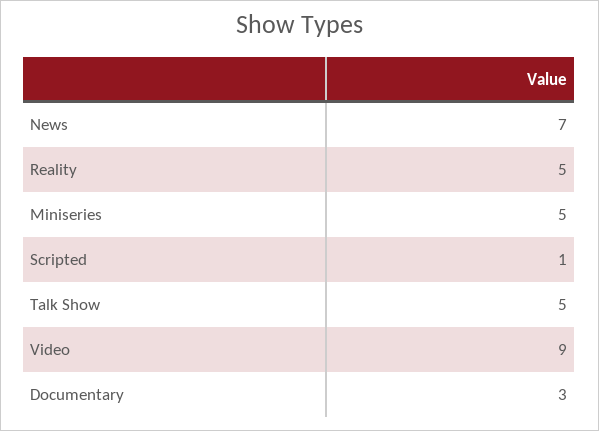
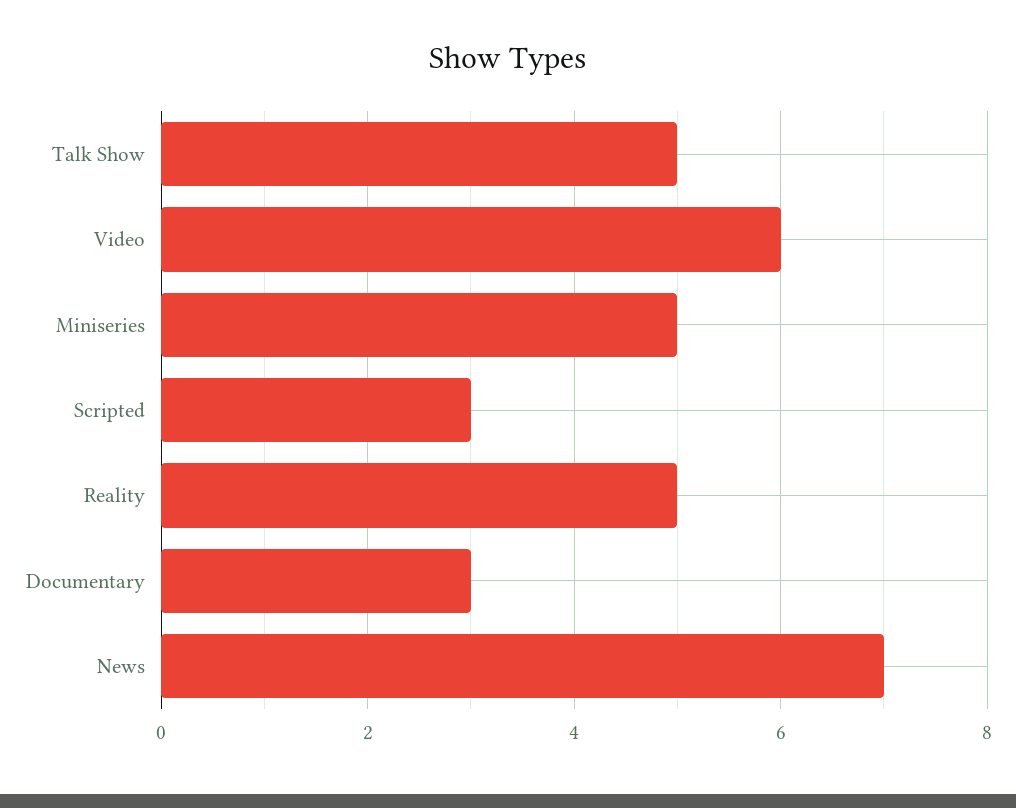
  {
    "News": 7,
    "Reality": 5,
    "Miniseries": 5,
-   "Scripted": 1,
+   "Scripted": 3,
    "Talk Show": 5,
-   "Video": 9,
+   "Video": 6,
    "Documentary": 3
  }

